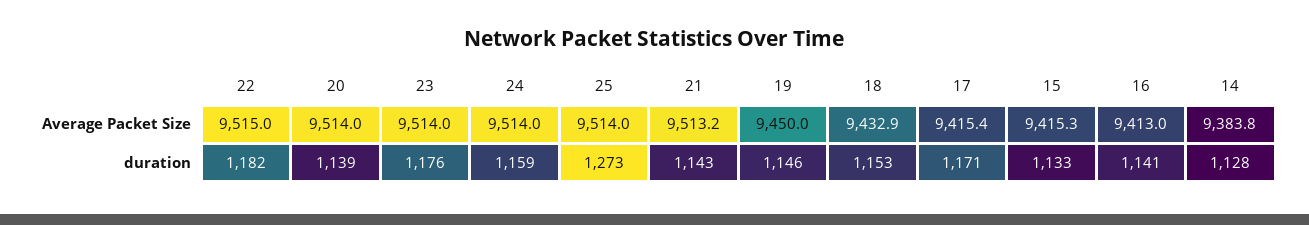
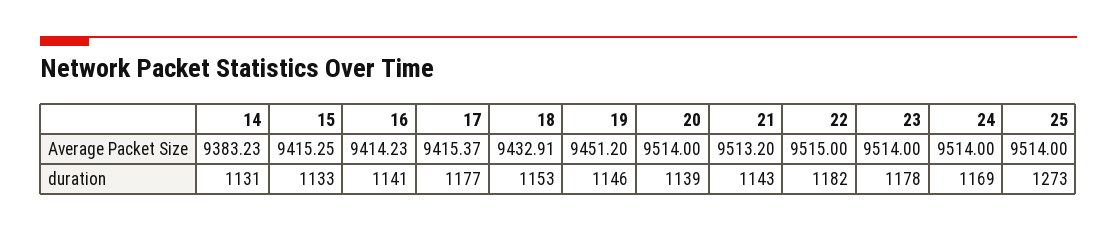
  {
    "22": {
      "Average Packet Size": 9515,
      "duration": 1182
    },
    "20": {
      "Average Packet Size": 9514,
      "duration": 1139
    },
    "23": {
      "Average Packet Size": 9514,
-     "duration": 1176
+     "duration": 1178
    },
    "24": {
      "Average Packet Size": 9514,
-     "duration": 1159
+     "duration": 1169
    },
    "25": {
      "Average Packet Size": 9514,
      "duration": 1273
    },
    "21": {
      "Average Packet Size": 9513.2,
      "duration": 1143
    },
    "19": {
-     "Average Packet Size": 9450,
+     "Average Packet Size": 9451.2,
      "duration": 1146
    },
    "18": {
      "Average Packet Size": 9432.91,
      "duration": 1153
    },
    "17": {
      "Average Packet Size": 9415.37,
-     "duration": 1171
+     "duration": 1177
    },
    "15": {
      "Average Packet Size": 9415.25,
      "duration": 1133
    },
    "16": {
-     "Average Packet Size": 9413,
+     "Average Packet Size": 9414.23,
      "duration": 1141
    },
    "14": {
-     "Average Packet Size": 9383.8,
+     "Average Packet Size": 9383.23,
-     "duration": 1128
+     "duration": 1131
    }
  }

